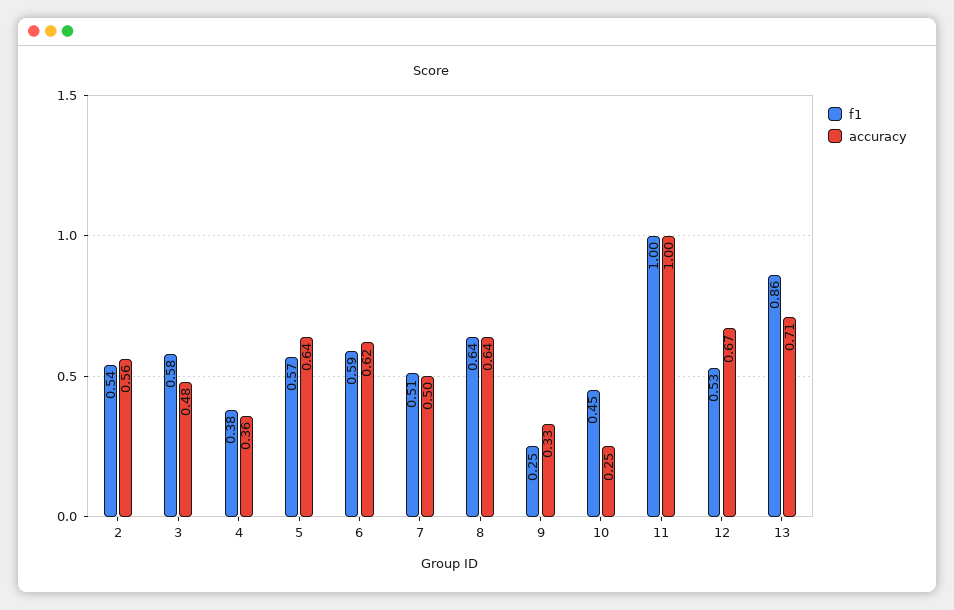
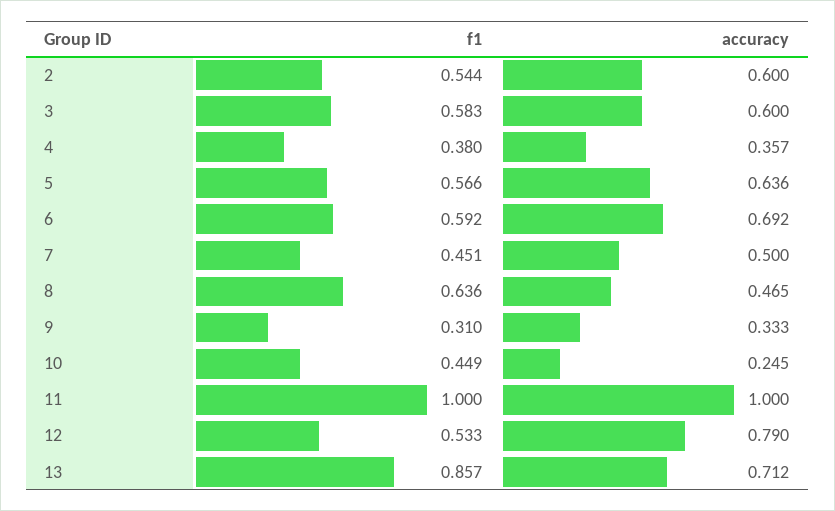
  {
    "f1": {
      "2": 0.544,
      "3": 0.583,
      "4": 0.38,
      "5": 0.566,
      "6": 0.592,
-     "7": 0.51,
+     "7": 0.451,
      "8": 0.636,
-     "9": 0.25,
+     "9": 0.31,
      "10": 0.449,
      "11": 1,
      "12": 0.533,
      "13": 0.857
    },
    "accuracy": {
-     "2": 0.56,
+     "2": 0.6,
-     "3": 0.48,
+     "3": 0.6,
      "4": 0.357,
      "5": 0.636,
-     "6": 0.62,
+     "6": 0.692,
      "7": 0.5,
-     "8": 0.64,
+     "8": 0.465,
      "9": 0.333,
      "10": 0.245,
      "11": 1,
-     "12": 0.67,
+     "12": 0.79,
      "13": 0.712
    }
  }

